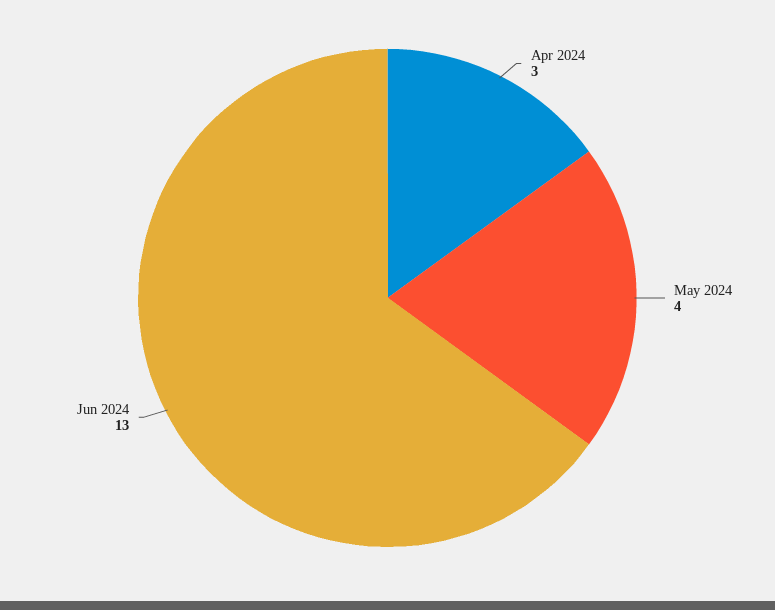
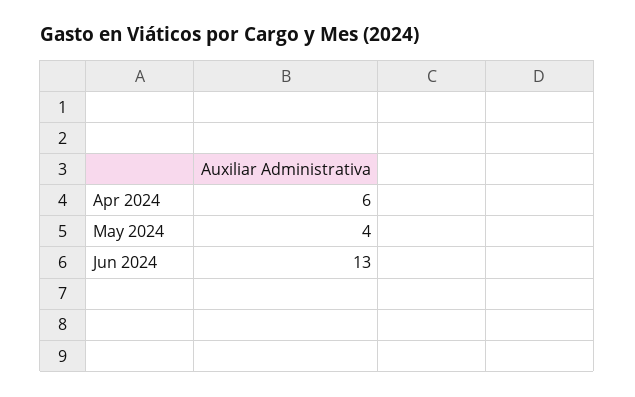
  {
-   "Apr 2024": 3,
+   "Apr 2024": 6,
    "May 2024": 4,
    "Jun 2024": 13
  }

